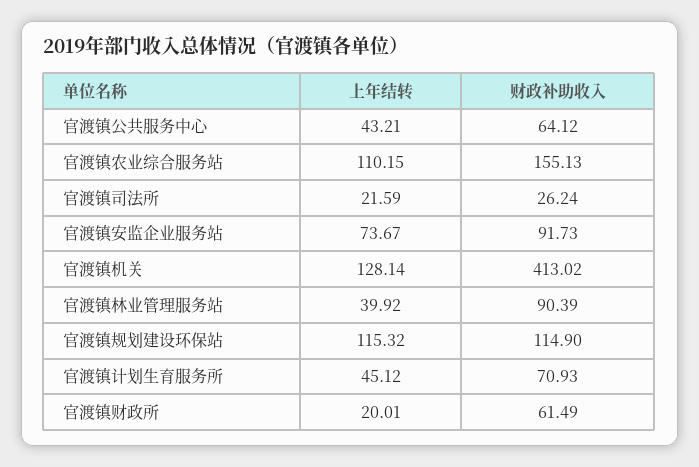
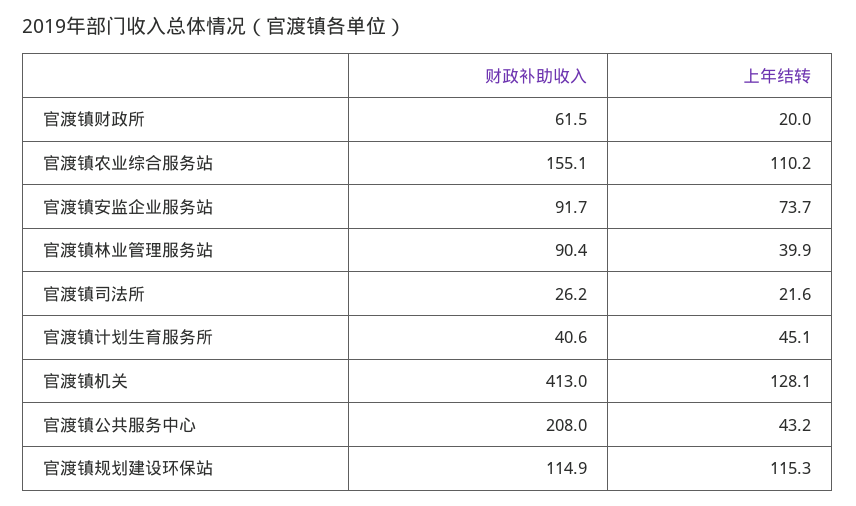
  {
    "上年结转": {
      "官渡镇公共服务中心": 43.21,
      "官渡镇农业综合服务站": 110.15,
      "官渡镇司法所": 21.59,
      "官渡镇安监企业服务站": 73.67,
      "官渡镇机关": 128.14,
      "官渡镇林业管理服务站": 39.92,
      "官渡镇规划建设环保站": 115.32,
      "官渡镇计划生育服务所": 45.12,
      "官渡镇财政所": 20.01
    },
    "财政补助收入": {
-     "官渡镇公共服务中心": 64.12,
+     "官渡镇公共服务中心": 208,
      "官渡镇农业综合服务站": 155.13,
      "官渡镇司法所": 26.24,
      "官渡镇安监企业服务站": 91.73,
      "官渡镇机关": 413.02,
      "官渡镇林业管理服务站": 90.39,
      "官渡镇规划建设环保站": 114.9,
-     "官渡镇计划生育服务所": 70.93,
+     "官渡镇计划生育服务所": 40.6,
      "官渡镇财政所": 61.49
    }
  }

